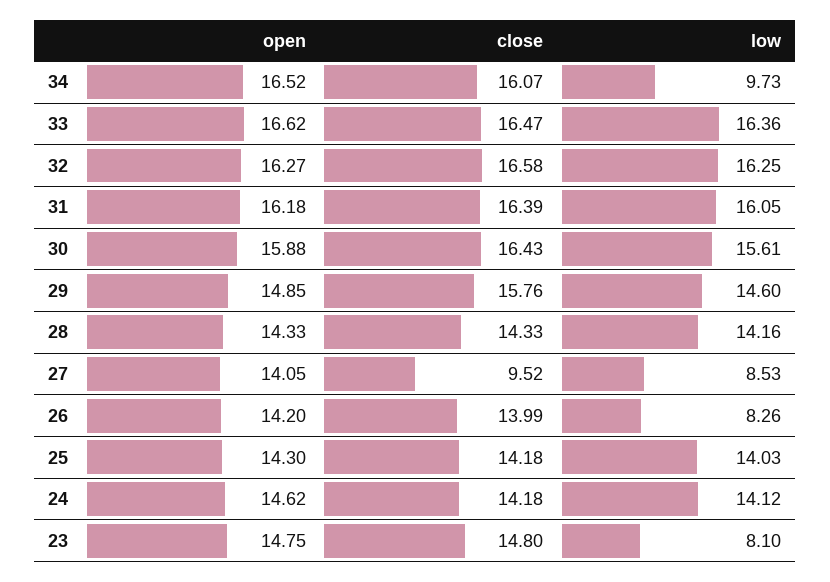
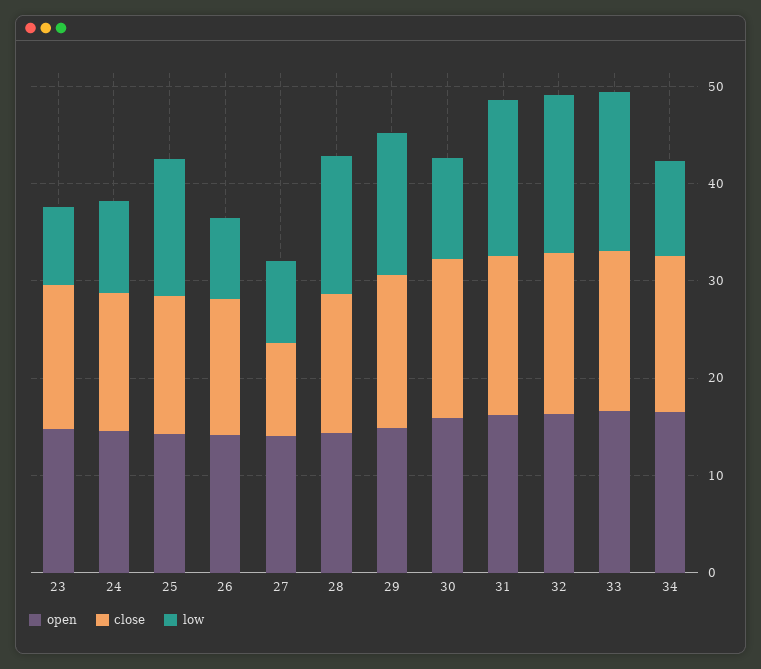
  {
    "open": {
      "34": 16.52,
      "33": 16.62,
      "32": 16.27,
      "31": 16.18,
      "30": 15.88,
      "29": 14.85,
      "28": 14.33,
      "27": 14.05,
      "26": 14.2,
      "25": 14.3,
      "24": 14.62,
      "23": 14.75
    },
    "close": {
      "34": 16.07,
      "33": 16.47,
      "32": 16.58,
      "31": 16.39,
      "30": 16.43,
      "29": 15.76,
      "28": 14.33,
      "27": 9.52,
      "26": 13.99,
      "25": 14.18,
      "24": 14.18,
      "23": 14.8
    },
    "low": {
      "34": 9.73,
      "33": 16.36,
      "32": 16.25,
      "31": 16.05,
-     "30": 15.61,
+     "30": 10,
      "29": 14.6,
      "28": 14.16,
      "27": 8.53,
      "26": 8.26,
      "25": 14.03,
-     "24": 14.12,
+     "24": 10,
      "23": 8.1
    }
  }

